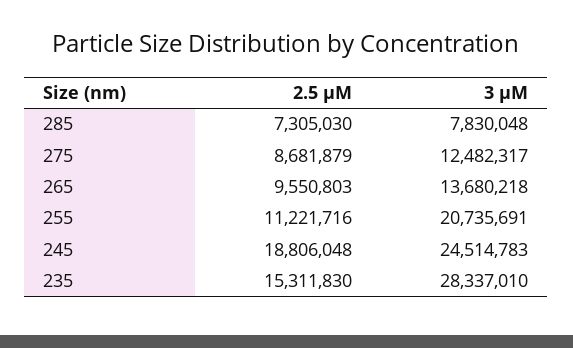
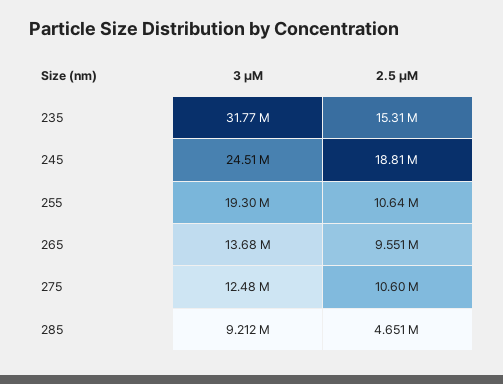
  {
    "2.5 μM": {
-     "285": 7305030,
+     "285": 4651000,
-     "275": 8681879,
+     "275": 10600000,
      "265": 9550803,
-     "255": 11221716,
+     "255": 10640000,
      "245": 18806048,
      "235": 15311830
    },
    "3 μM": {
-     "285": 7830048,
+     "285": 9212000,
      "275": 12482317,
      "265": 13680218,
-     "255": 20735691,
+     "255": 19300000,
      "245": 24514783,
-     "235": 28337010
+     "235": 31770000
    }
  }

